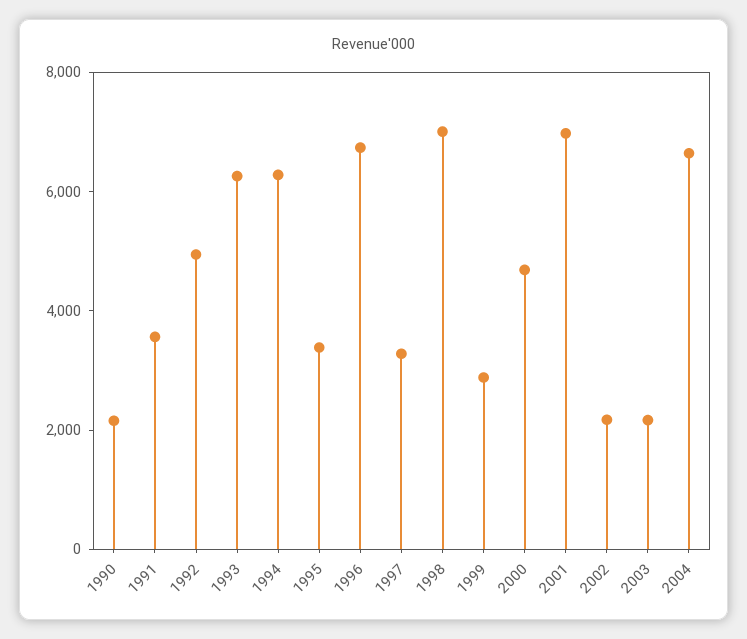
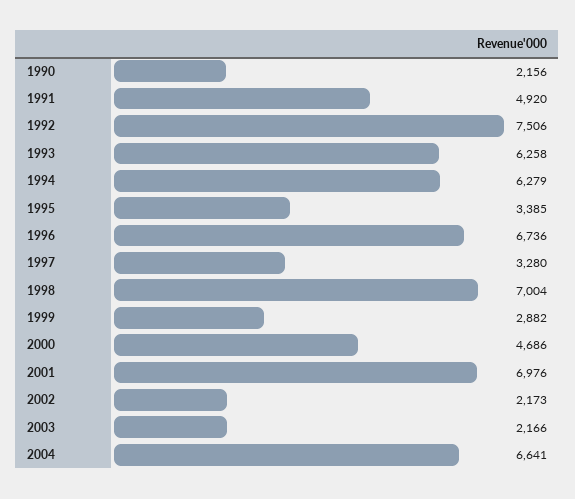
  {
    "1990": 2156,
-   "1991": 3500,
+   "1991": 4920,
-   "1992": 5000,
+   "1992": 7506,
    "1993": 6258,
    "1994": 6279,
    "1995": 3385,
    "1996": 6736,
    "1997": 3280,
    "1998": 7004,
    "1999": 2882,
    "2000": 4686,
    "2001": 6976,
    "2002": 2173,
    "2003": 2166,
    "2004": 6641
  }

